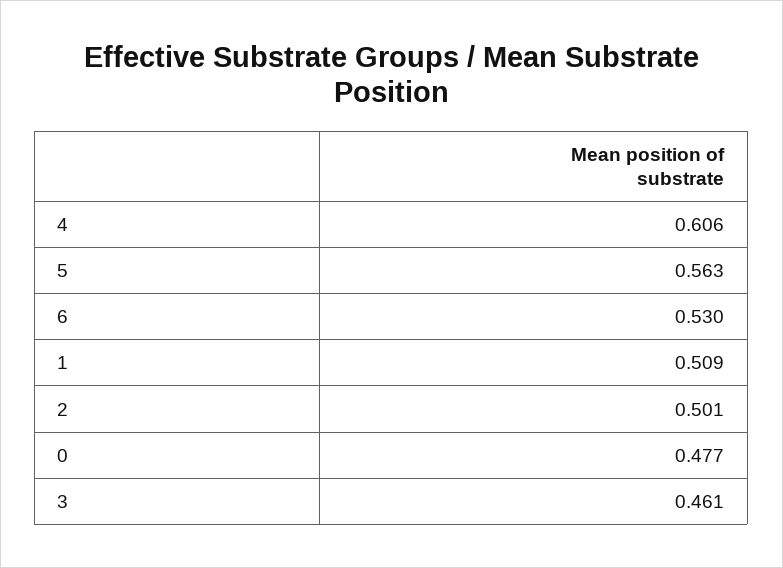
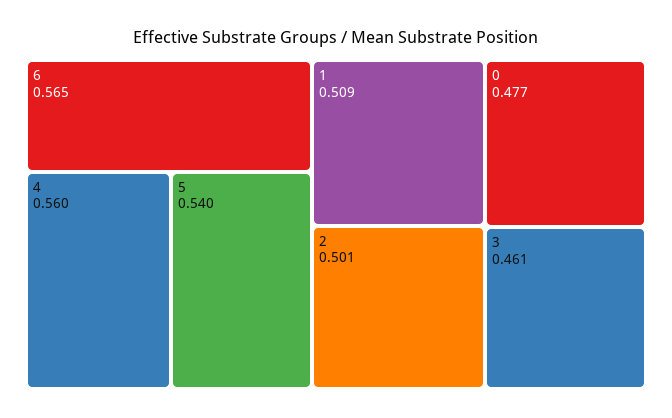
  {
-   "4": 0.606,
+   "4": 0.56,
-   "5": 0.563,
+   "5": 0.54,
-   "6": 0.53,
+   "6": 0.565,
    "1": 0.509,
    "2": 0.501,
    "0": 0.477,
    "3": 0.461
  }

